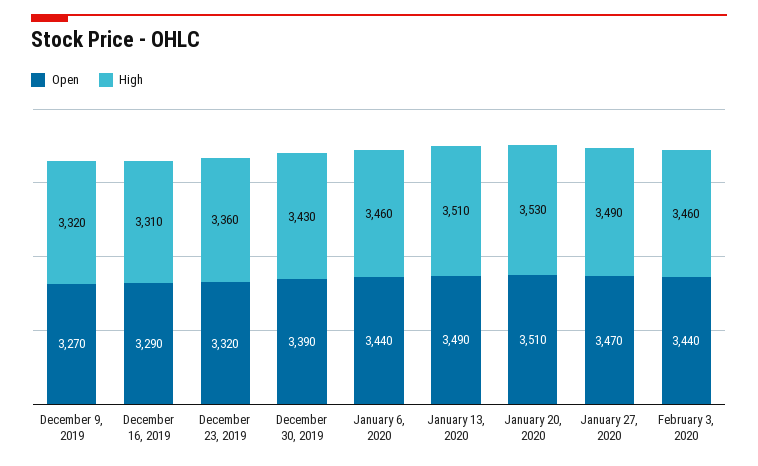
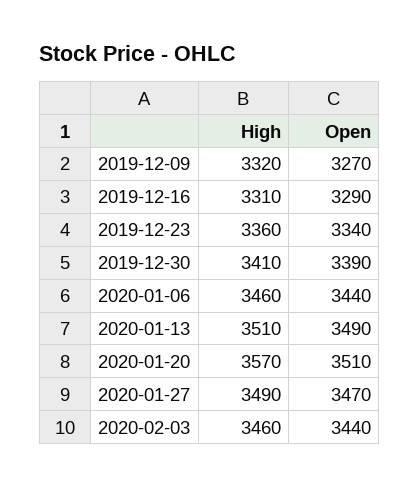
  {
    "Open": {
      "December 9, 2019": 3270,
      "December 16, 2019": 3290,
-     "December 23, 2019": 3320,
+     "December 23, 2019": 3340,
      "December 30, 2019": 3390,
      "January 6, 2020": 3440,
      "January 13, 2020": 3490,
      "January 20, 2020": 3510,
      "January 27, 2020": 3470,
      "February 3, 2020": 3440
    },
    "High": {
      "December 9, 2019": 3320,
      "December 16, 2019": 3310,
      "December 23, 2019": 3360,
-     "December 30, 2019": 3430,
+     "December 30, 2019": 3410,
      "January 6, 2020": 3460,
      "January 13, 2020": 3510,
-     "January 20, 2020": 3530,
+     "January 20, 2020": 3570,
      "January 27, 2020": 3490,
      "February 3, 2020": 3460
    }
  }

